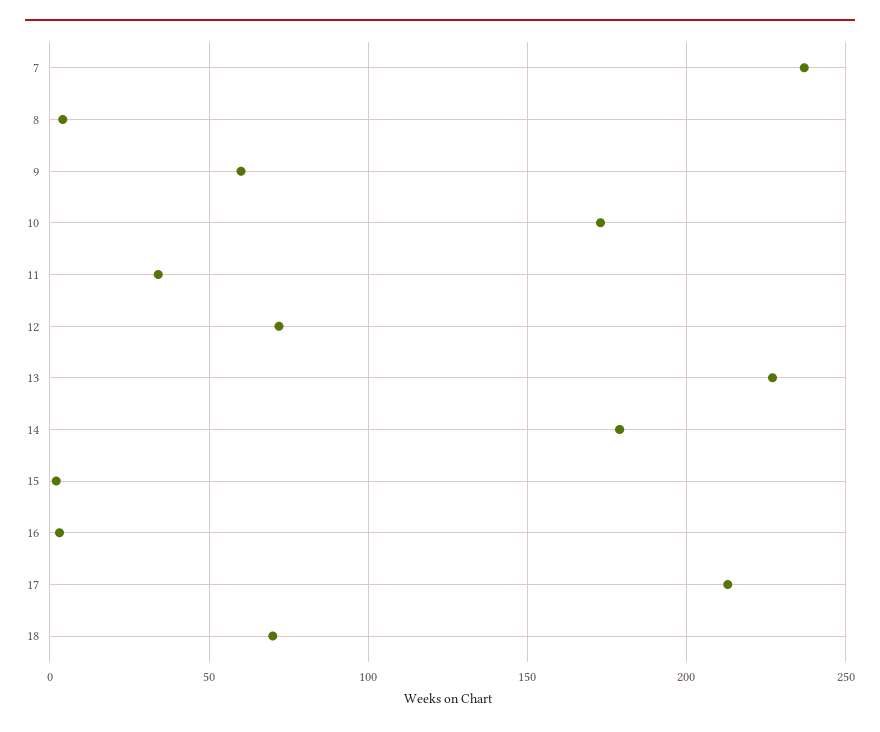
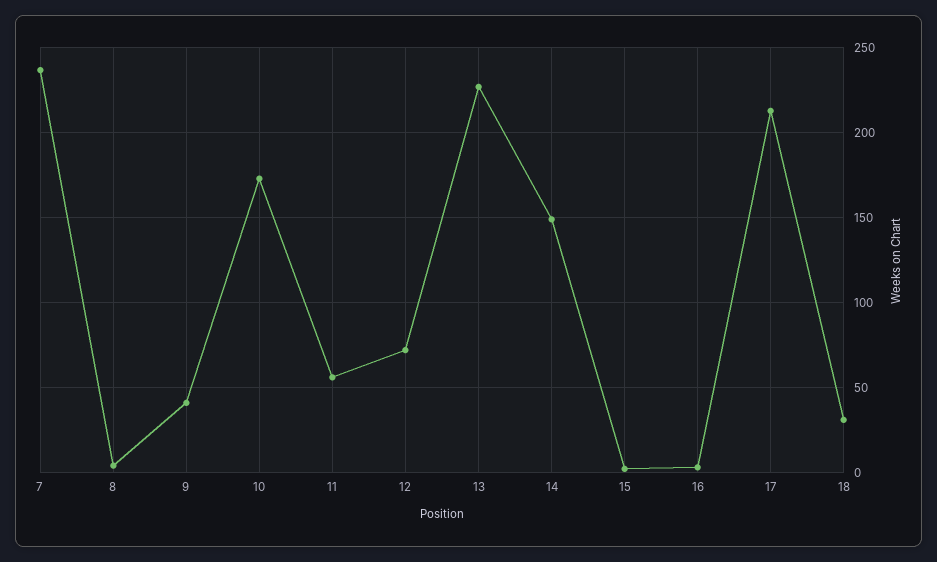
  {
    "7": 235,
    "8": 5,
-   "9": 60,
+   "9": 40,
    "10": 175,
-   "11": 35,
+   "11": 55,
    "12": 70,
    "13": 225,
-   "14": 180,
+   "14": 150,
    "15": 0,
    "16": 5,
    "17": 215,
-   "18": 70
+   "18": 30
  }

